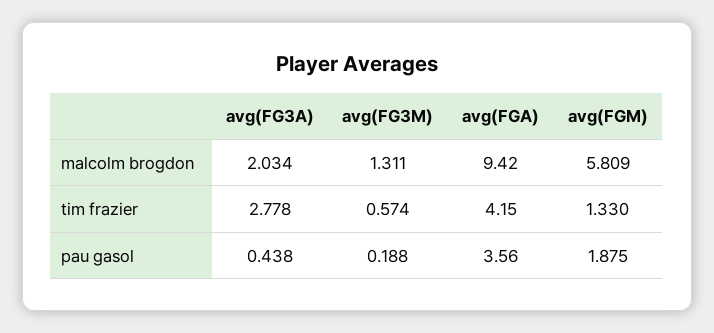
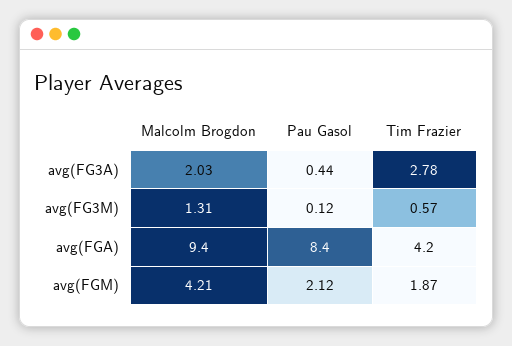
  {
    "avg(FG3A)": {
      "malcolm brogdon": 2.034,
      "tim frazier": 2.778,
      "pau gasol": 0.438
    },
    "avg(FG3M)": {
      "malcolm brogdon": 1.311,
      "tim frazier": 0.574,
-     "pau gasol": 0.188
+     "pau gasol": 0.12
    },
    "avg(FGA)": {
      "malcolm brogdon": 9.42,
      "tim frazier": 4.15,
-     "pau gasol": 3.56
+     "pau gasol": 8.4
    },
    "avg(FGM)": {
-     "malcolm brogdon": 5.809,
+     "malcolm brogdon": 4.21,
-     "tim frazier": 1.33,
+     "tim frazier": 1.87,
-     "pau gasol": 1.875
+     "pau gasol": 2.12
    }
  }

